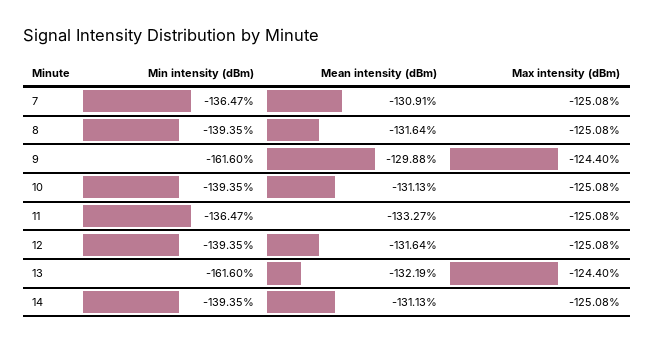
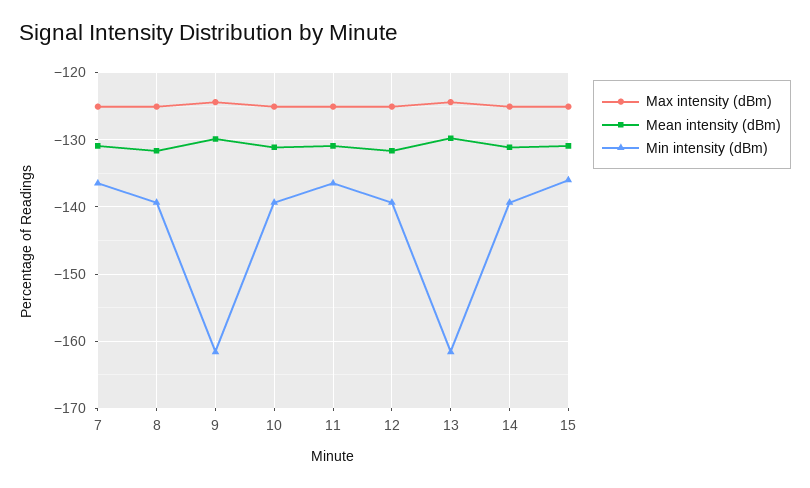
  {
    "Min intensity (dBm)": {
      "7": -136.47,
      "8": -139.35,
      "9": -161.6,
      "10": -139.35,
      "11": -136.47,
      "12": -139.35,
      "13": -161.6,
-     "14": -139.35
+     "14": -139.35,
+     "15": -136
    },
    "Mean intensity (dBm)": {
      "7": -130.91,
      "8": -131.64,
      "9": -129.88,
      "10": -131.13,
-     "11": -133.27,
+     "11": -131,
      "12": -131.64,
-     "13": -132.19,
+     "13": -130,
-     "14": -131.13
+     "14": -131.13,
+     "15": -131
    },
    "Max intensity (dBm)": {
      "7": -125.08,
      "8": -125.08,
      "9": -124.4,
      "10": -125.08,
      "11": -125.08,
      "12": -125.08,
      "13": -124.4,
-     "14": -125.08
+     "14": -125.08,
+     "15": -125
    }
  }

